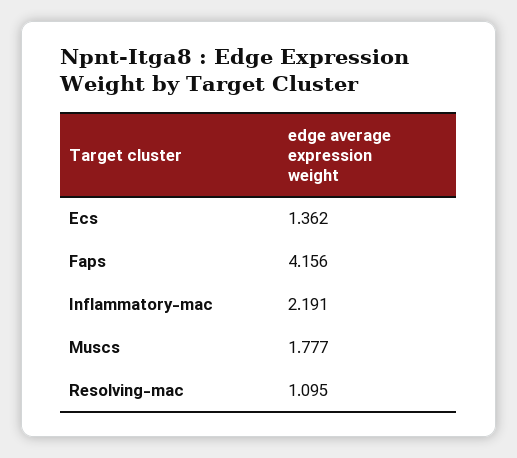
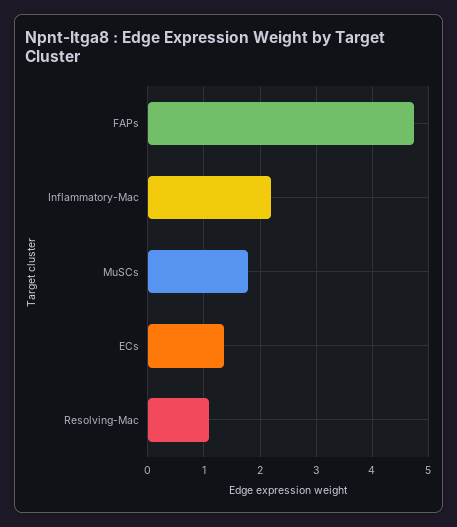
  {
    "Ecs": 1.362,
-   "Faps": 4.156,
+   "Faps": 4.8,
    "Inflammatory-mac": 2.191,
    "Muscs": 1.777,
    "Resolving-mac": 1.095
  }

